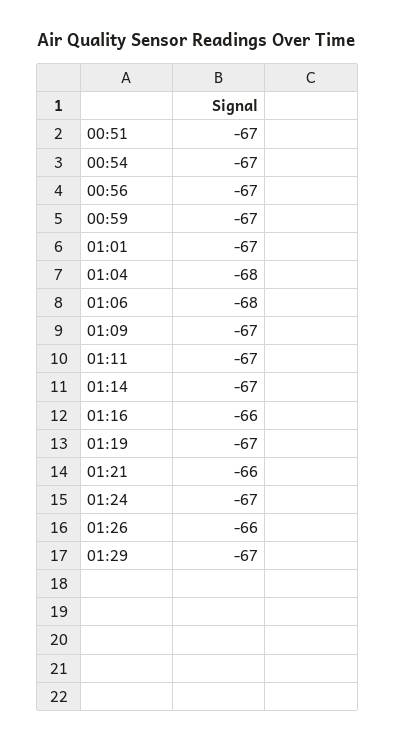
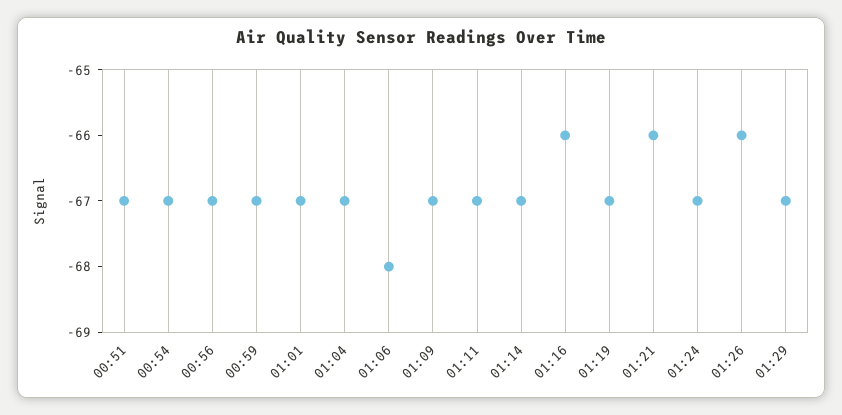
  {
    "00:51": -67,
    "00:54": -67,
    "00:56": -67,
    "00:59": -67,
    "01:01": -67,
-   "01:04": -68,
+   "01:04": -67,
    "01:06": -68,
    "01:09": -67,
    "01:11": -67,
    "01:14": -67,
    "01:16": -66,
    "01:19": -67,
    "01:21": -66,
    "01:24": -67,
    "01:26": -66,
    "01:29": -67
  }

